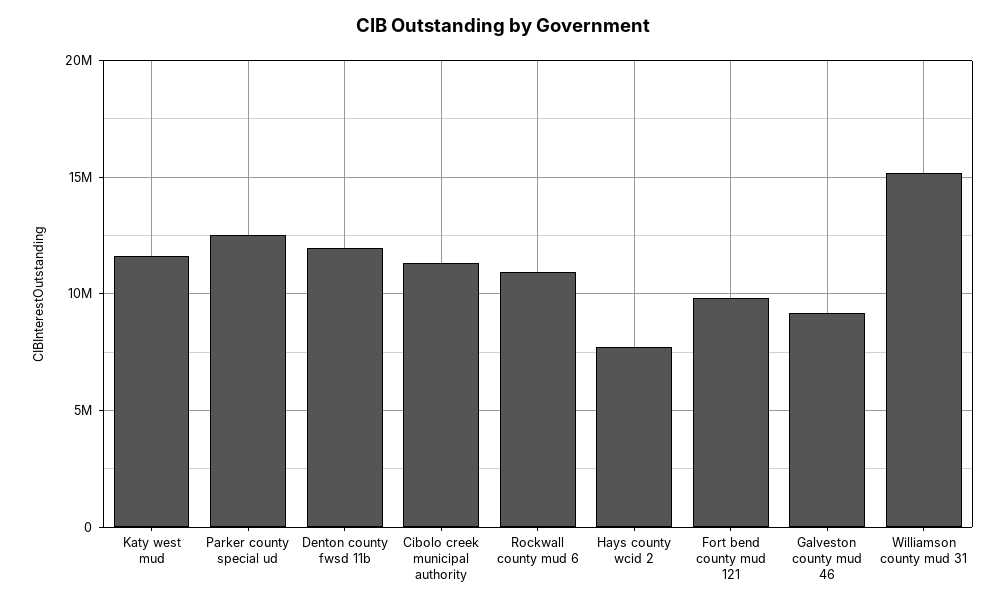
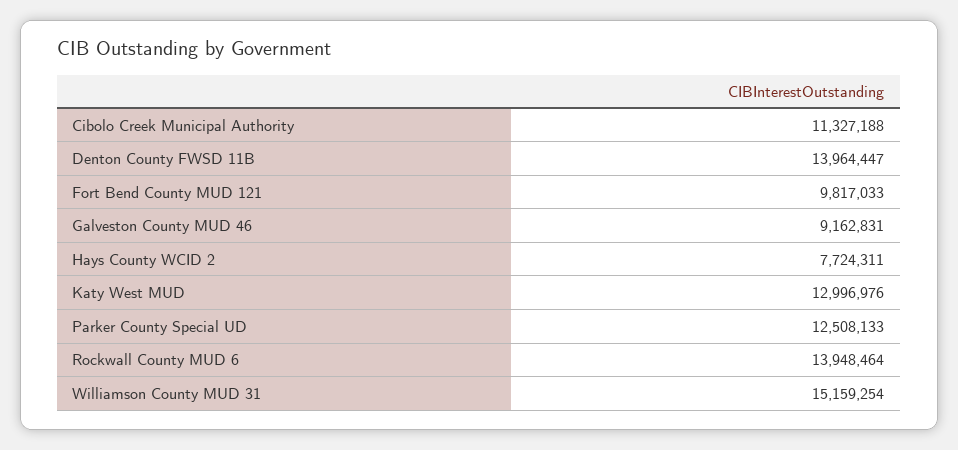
  {
-   "Katy west mud": 11500000,
+   "Katy west mud": 12996976,
    "Parker county special ud": 12508133,
-   "Denton county fwsd 11b": 12000000,
+   "Denton county fwsd 11b": 13964447,
    "Cibolo creek municipal authority": 11327188,
-   "Rockwall county mud 6": 11000000,
+   "Rockwall county mud 6": 13948464,
    "Hays county wcid 2": 7724311,
    "Fort bend county mud 121": 9817033,
    "Galveston county mud 46": 9162831,
    "Williamson county mud 31": 15159254
  }

